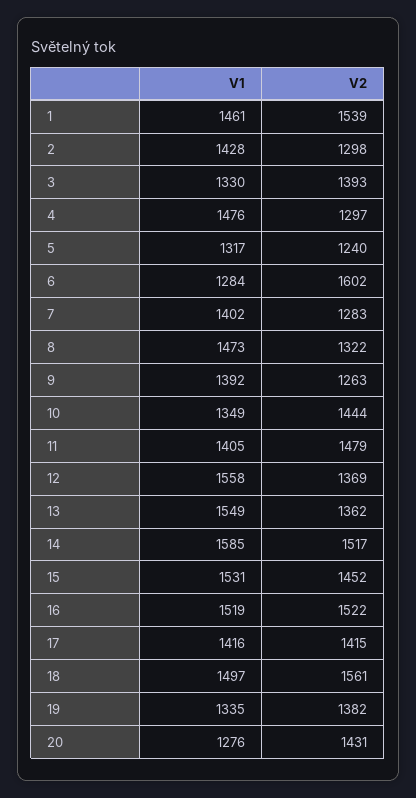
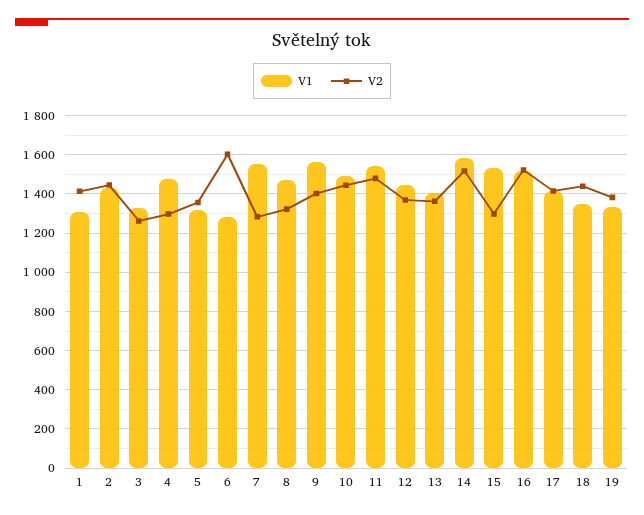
  {
    "V1": {
-     "1": 1461,
+     "1": 1300,
      "2": 1428,
      "3": 1330,
      "4": 1476,
      "5": 1317,
      "6": 1284,
-     "7": 1402,
+     "7": 1550,
      "8": 1473,
-     "9": 1392,
+     "9": 1550,
-     "10": 1349,
+     "10": 1500,
-     "11": 1405,
+     "11": 1550,
-     "12": 1558,
+     "12": 1450,
-     "13": 1549,
+     "13": 1400,
      "14": 1585,
      "15": 1531,
      "16": 1519,
      "17": 1416,
-     "18": 1497,
+     "18": 1350,
-     "19": 1335,
+     "19": 1335
-     "20": 1276
    },
    "V2": {
-     "1": 1539,
+     "1": 1400,
-     "2": 1298,
+     "2": 1450,
-     "3": 1393,
+     "3": 1250,
      "4": 1297,
-     "5": 1240,
+     "5": 1350,
      "6": 1602,
      "7": 1283,
      "8": 1322,
-     "9": 1263,
+     "9": 1400,
      "10": 1444,
      "11": 1479,
      "12": 1369,
      "13": 1362,
      "14": 1517,
-     "15": 1452,
+     "15": 1300,
      "16": 1522,
      "17": 1415,
-     "18": 1561,
+     "18": 1450,
-     "19": 1382,
+     "19": 1382
-     "20": 1431
    }
  }

